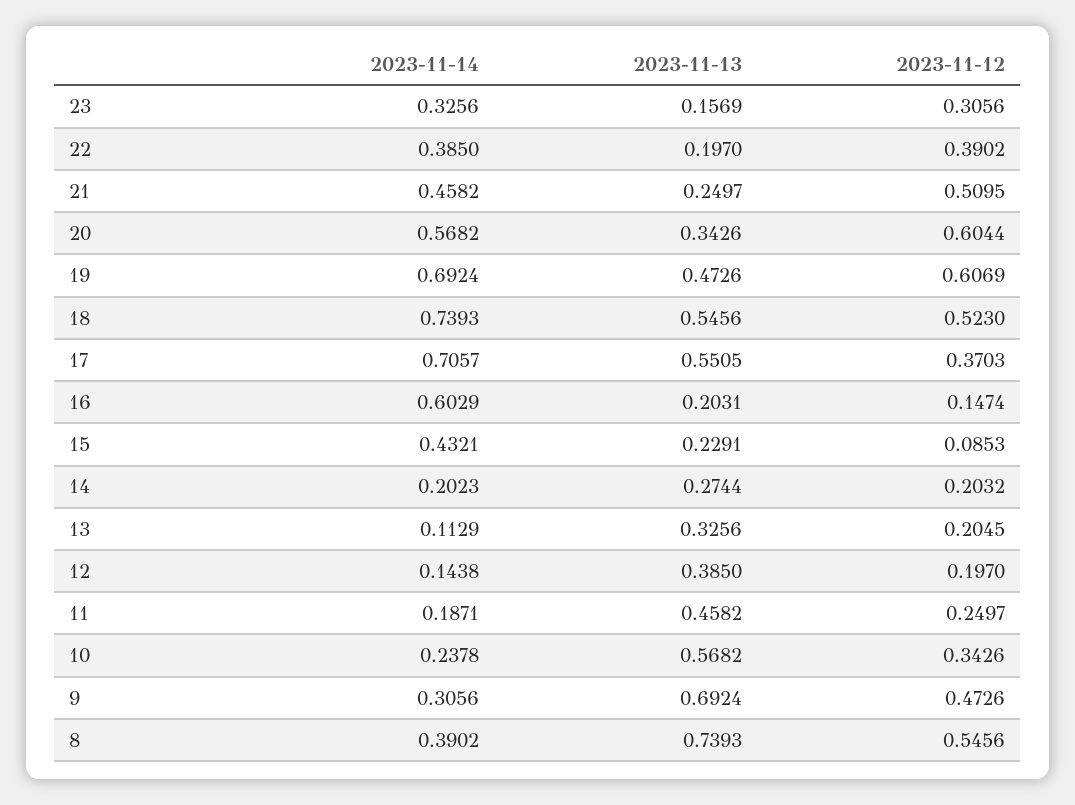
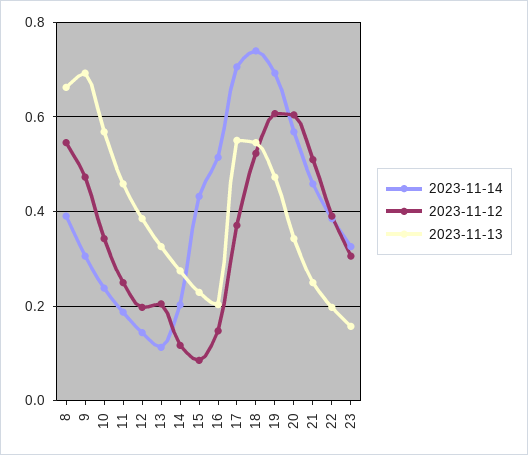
  {
    "2023-11-14": {
      "23": 0.3256,
      "22": 0.385,
      "21": 0.4582,
      "20": 0.5682,
      "19": 0.6924,
      "18": 0.7393,
      "17": 0.7057,
-     "16": 0.6029,
+     "16": 0.52,
      "15": 0.4321,
      "14": 0.2023,
      "13": 0.1129,
      "12": 0.1438,
      "11": 0.1871,
      "10": 0.2378,
      "9": 0.3056,
      "8": 0.3902
    },
    "2023-11-13": {
      "23": 0.1569,
      "22": 0.197,
      "21": 0.2497,
      "20": 0.3426,
      "19": 0.4726,
      "18": 0.5456,
      "17": 0.5505,
      "16": 0.2031,
      "15": 0.2291,
      "14": 0.2744,
      "13": 0.3256,
      "12": 0.385,
      "11": 0.4582,
      "10": 0.5682,
      "9": 0.6924,
-     "8": 0.7393
+     "8": 0.66
    },
    "2023-11-12": {
      "23": 0.3056,
      "22": 0.3902,
      "21": 0.5095,
      "20": 0.6044,
      "19": 0.6069,
      "18": 0.523,
      "17": 0.3703,
      "16": 0.1474,
      "15": 0.0853,
-     "14": 0.2032,
+     "14": 0.12,
      "13": 0.2045,
      "12": 0.197,
      "11": 0.2497,
      "10": 0.3426,
      "9": 0.4726,
      "8": 0.5456
    }
  }

